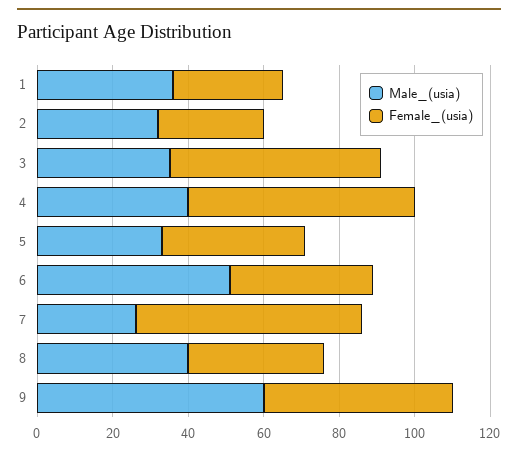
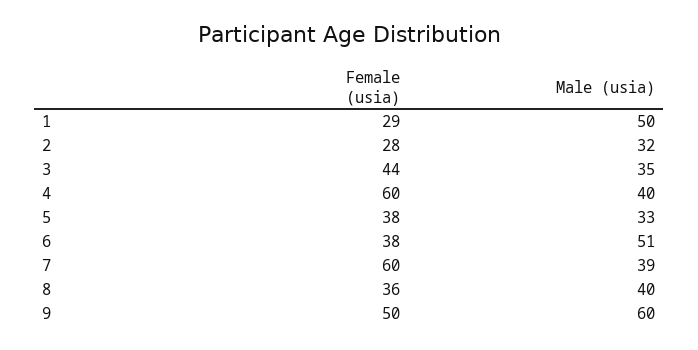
  {
    "Male_(usia)": {
-     "1": 35,
+     "1": 50,
      "2": 32,
      "3": 35,
      "4": 40,
      "5": 33,
      "6": 51,
-     "7": 25,
+     "7": 39,
      "8": 40,
      "9": 60
    },
    "Female_(usia)": {
      "1": 29,
      "2": 28,
-     "3": 55,
+     "3": 44,
      "4": 60,
      "5": 38,
      "6": 38,
      "7": 60,
      "8": 36,
      "9": 50
    }
  }

